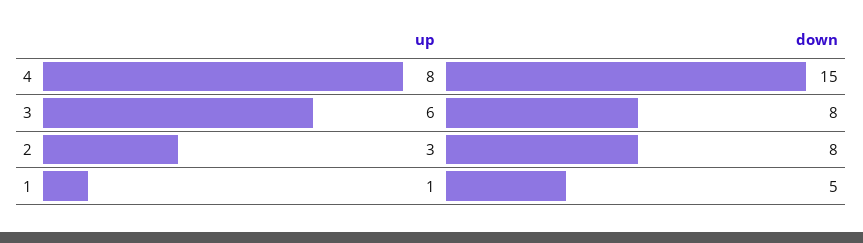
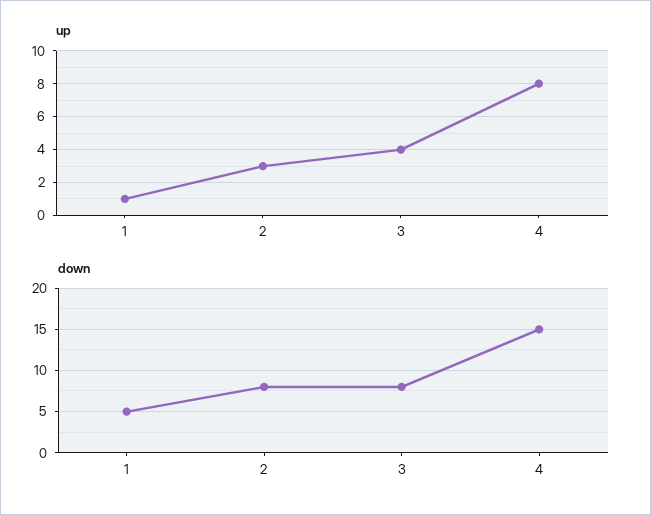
  {
    "up": {
      "4": 8,
-     "3": 6,
+     "3": 4,
      "2": 3,
      "1": 1
    },
    "down": {
      "4": 15,
      "3": 8,
      "2": 8,
      "1": 5
    }
  }

